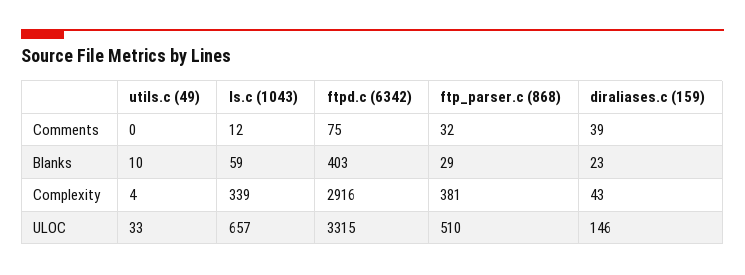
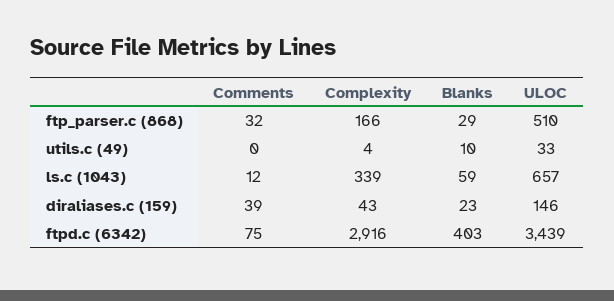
  {
    "utils.c (49)": {
      "Comments": 0,
      "Blanks": 10,
      "Complexity": 4,
      "ULOC": 33
    },
    "ls.c (1043)": {
      "Comments": 12,
      "Blanks": 59,
      "Complexity": 339,
      "ULOC": 657
    },
    "ftpd.c (6342)": {
      "Comments": 75,
      "Blanks": 403,
      "Complexity": 2916,
-     "ULOC": 3315
+     "ULOC": 3439
    },
    "ftp_parser.c (868)": {
      "Comments": 32,
      "Blanks": 29,
-     "Complexity": 381,
+     "Complexity": 166,
      "ULOC": 510
    },
    "diraliases.c (159)": {
      "Comments": 39,
      "Blanks": 23,
      "Complexity": 43,
      "ULOC": 146
    }
  }

